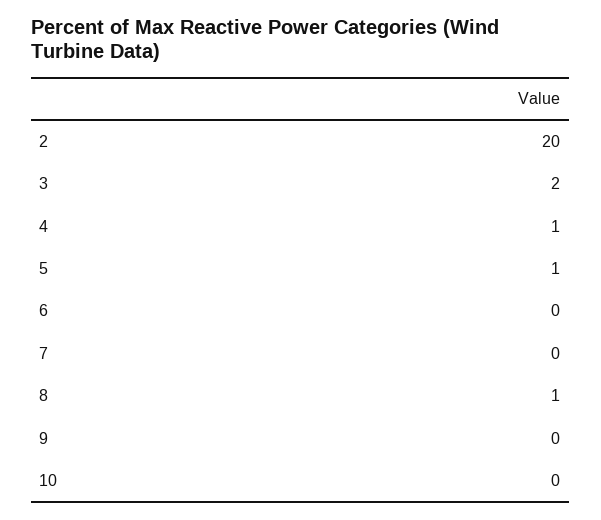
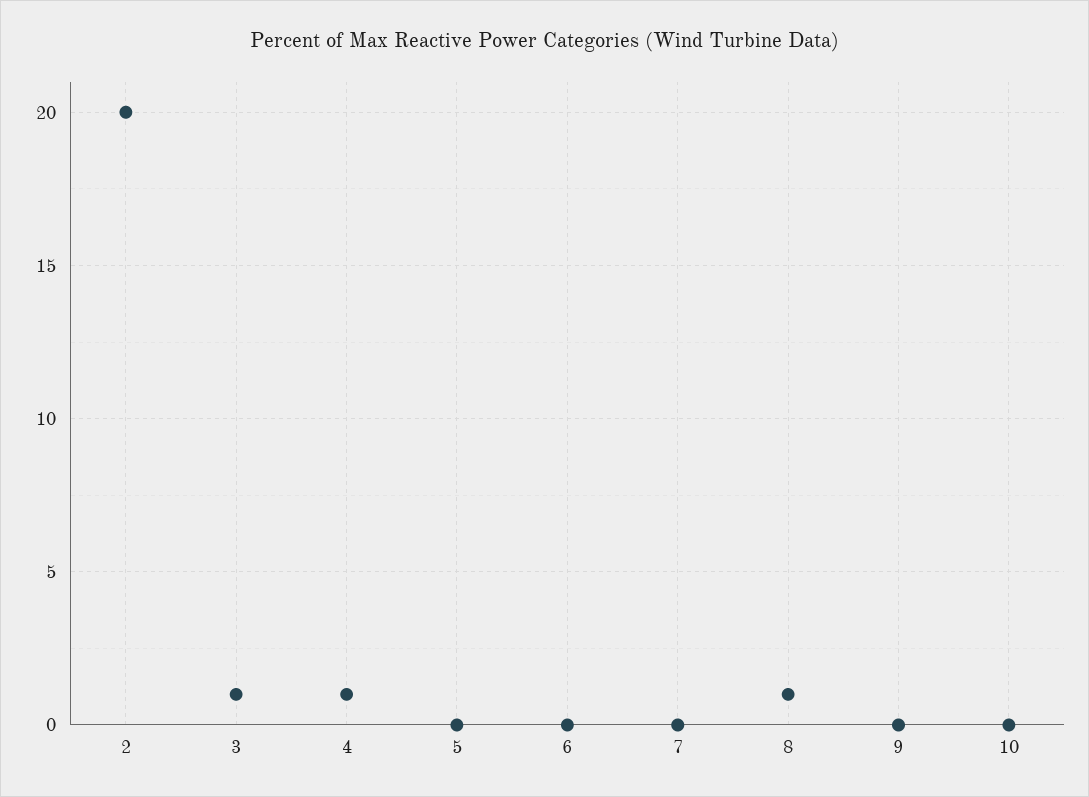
  {
    "2": 20,
-   "3": 2,
+   "3": 1,
    "4": 1,
-   "5": 1,
+   "5": 0,
    "6": 0,
    "7": 0,
    "8": 1,
    "9": 0,
    "10": 0
  }

